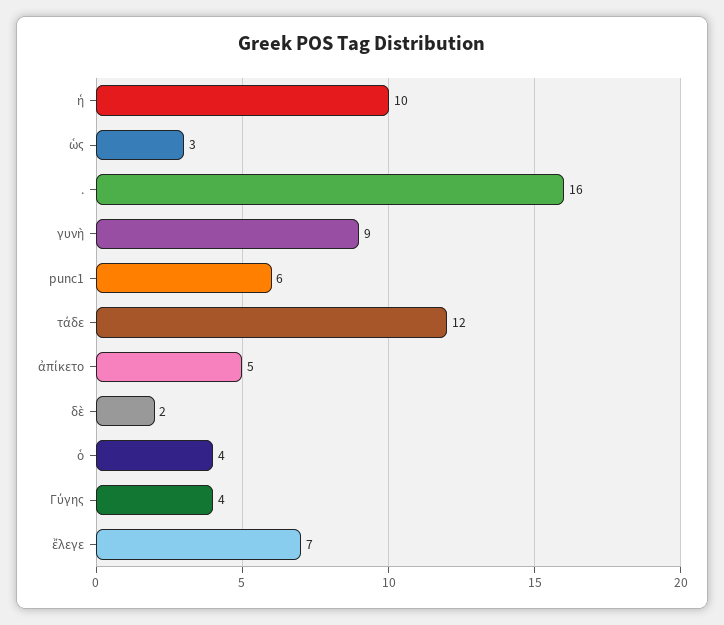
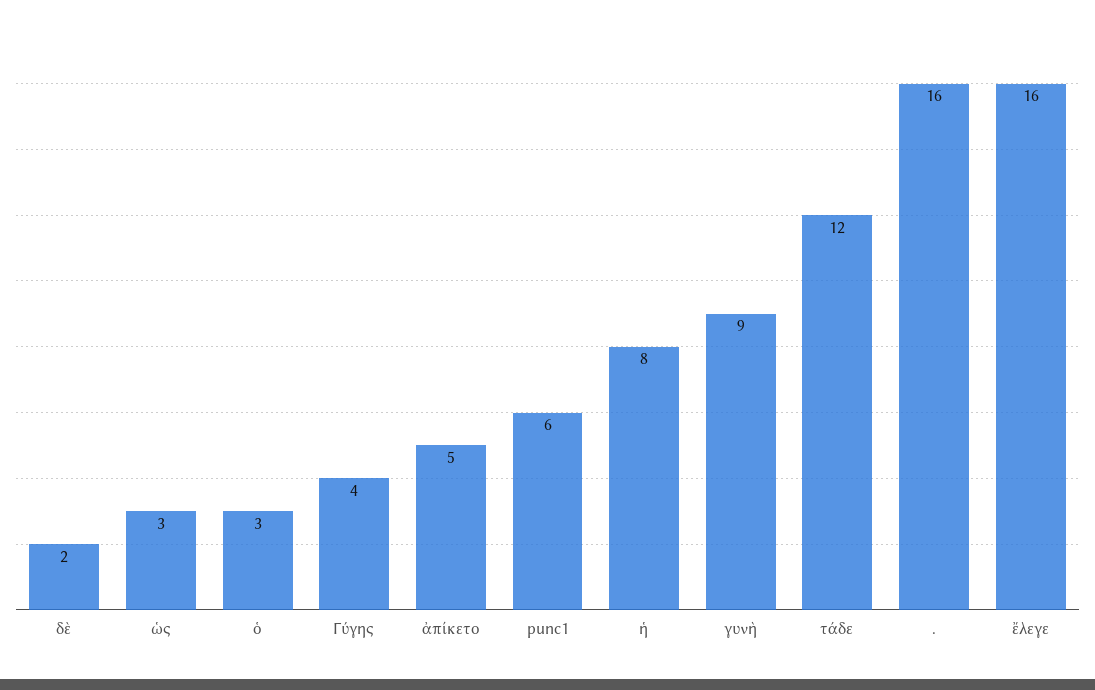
  {
-   "ἡ": 10,
+   "ἡ": 8,
    "ὡς": 3,
    ".": 16,
    "γυνὴ": 9,
    "punc1": 6,
    "τάδε": 12,
    "ἀπίκετο": 5,
    "δὲ": 2,
-   "ὁ": 4,
+   "ὁ": 3,
    "Γύγης": 4,
-   "ἔλεγε": 7
+   "ἔλεγε": 16
  }

